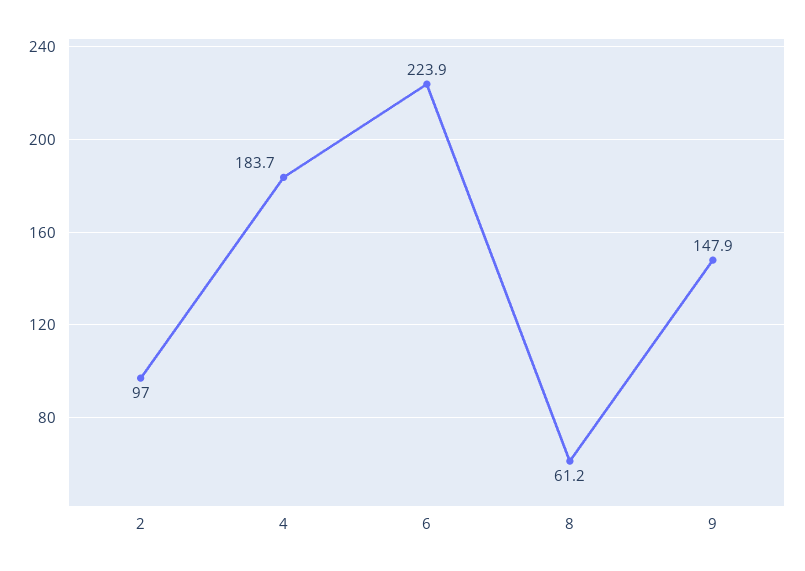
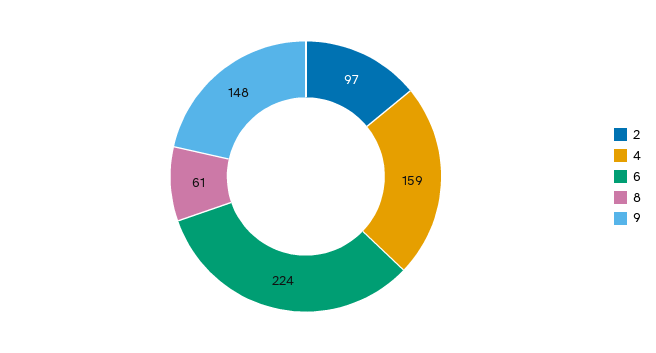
  {
    "2": 97,
-   "4": 183.7,
+   "4": 159,
    "6": 223.9,
    "8": 61.2,
    "9": 147.9
  }

